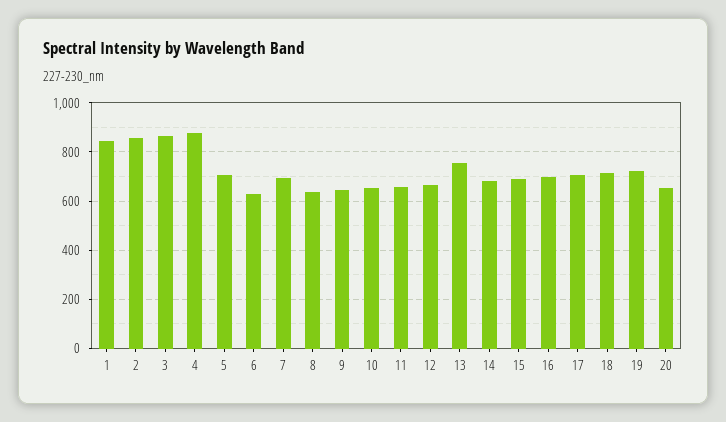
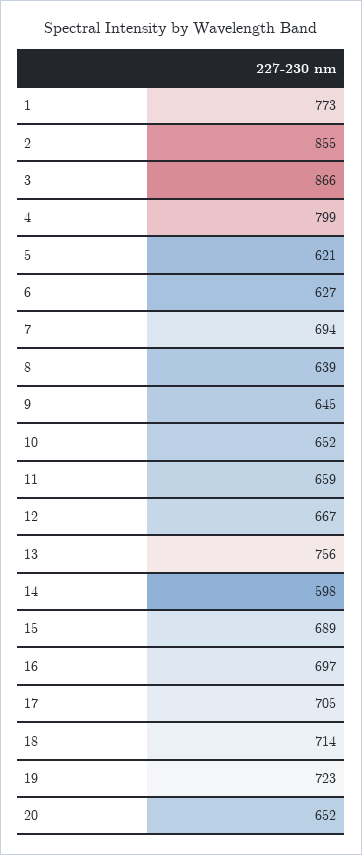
  {
-   "1": 850,
+   "1": 773,
    "2": 855,
    "3": 866,
-   "4": 875,
+   "4": 799,
-   "5": 700,
+   "5": 621,
    "6": 627,
    "7": 694,
    "8": 639,
    "9": 645,
    "10": 652,
    "11": 659,
    "12": 667,
    "13": 756,
-   "14": 675,
+   "14": 598,
    "15": 689,
    "16": 697,
    "17": 705,
    "18": 714,
    "19": 723,
    "20": 652
  }

